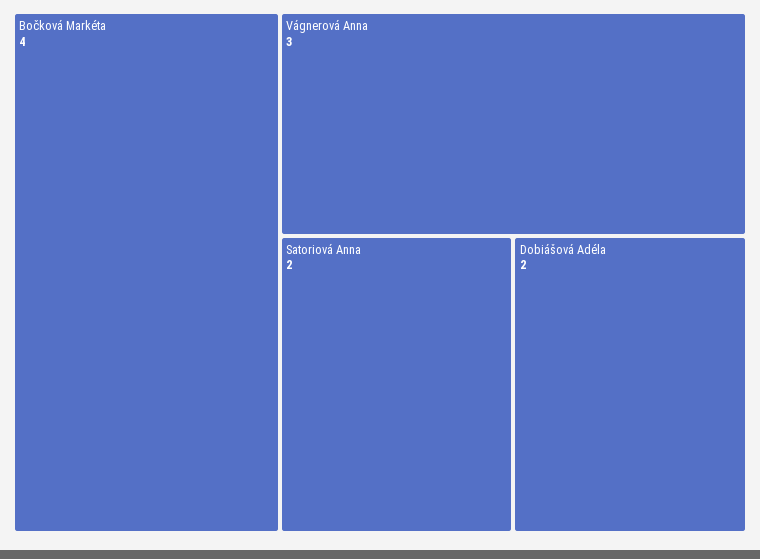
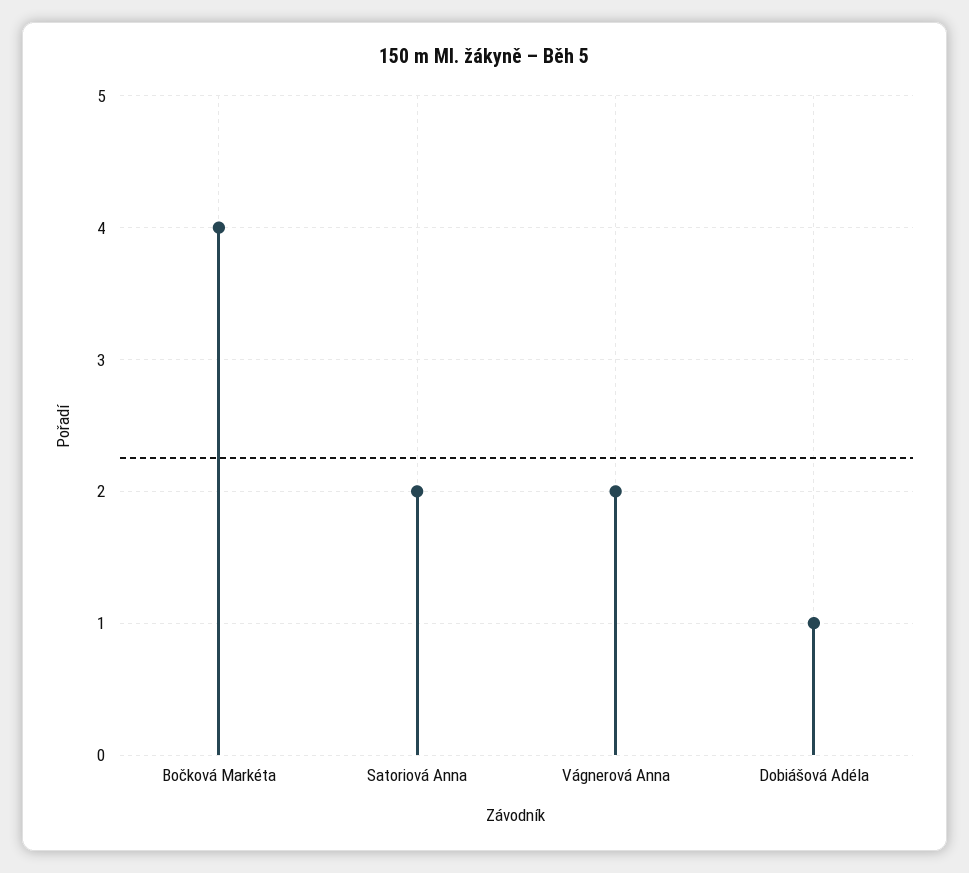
  {
    "Bočková Markéta": 4,
-   "Vágnerová Anna": 3,
+   "Vágnerová Anna": 2,
    "Satoriová Anna": 2,
-   "Dobiášová Adéla": 2
+   "Dobiášová Adéla": 1
  }

